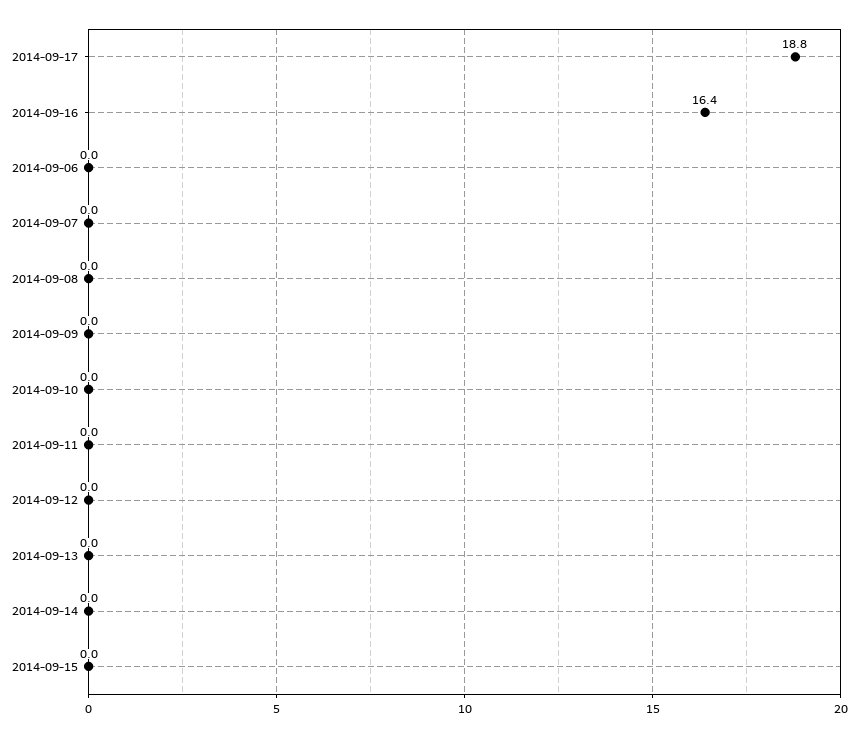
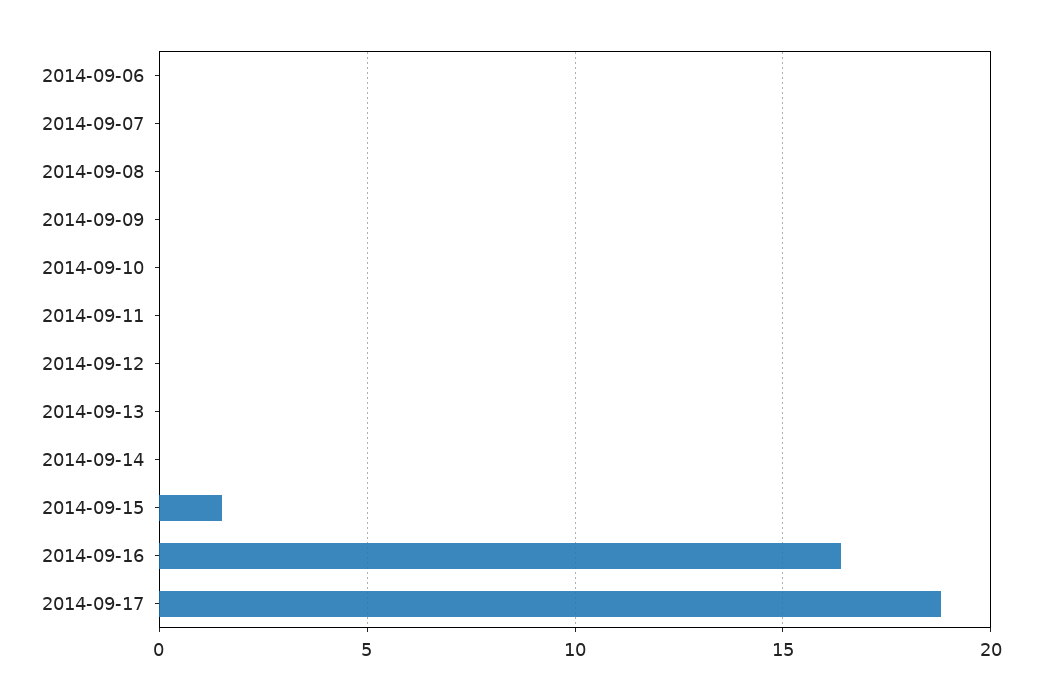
  {
    "2014-09-17": 18.8,
    "2014-09-16": 16.4,
    "2014-09-06": 0,
    "2014-09-07": 0,
    "2014-09-08": 0,
    "2014-09-09": 0,
    "2014-09-10": 0,
    "2014-09-11": 0,
    "2014-09-12": 0,
    "2014-09-13": 0,
    "2014-09-14": 0,
-   "2014-09-15": 0
+   "2014-09-15": 1.5
  }

